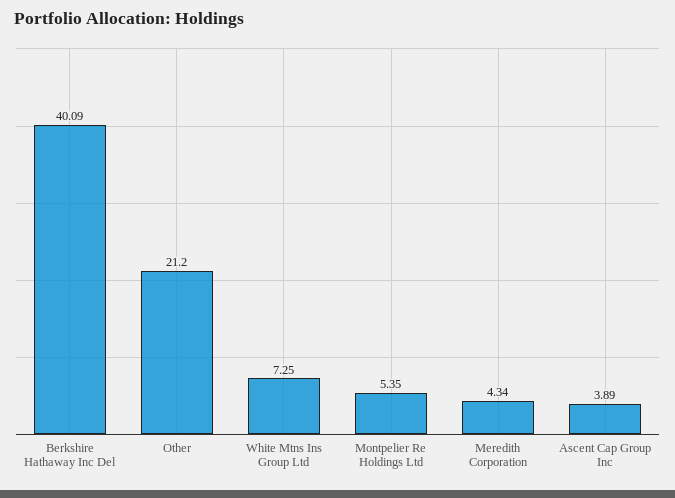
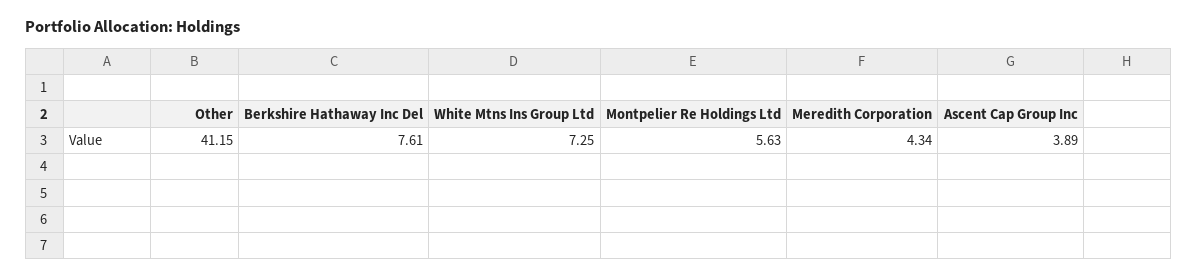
  {
-   "Berkshire Hathaway Inc Del": 40.09,
+   "Berkshire Hathaway Inc Del": 7.61,
-   "Other": 21.2,
+   "Other": 41.15,
    "White Mtns Ins Group Ltd": 7.25,
-   "Montpelier Re Holdings Ltd": 5.35,
+   "Montpelier Re Holdings Ltd": 5.63,
    "Meredith Corporation": 4.34,
    "Ascent Cap Group Inc": 3.89
  }

